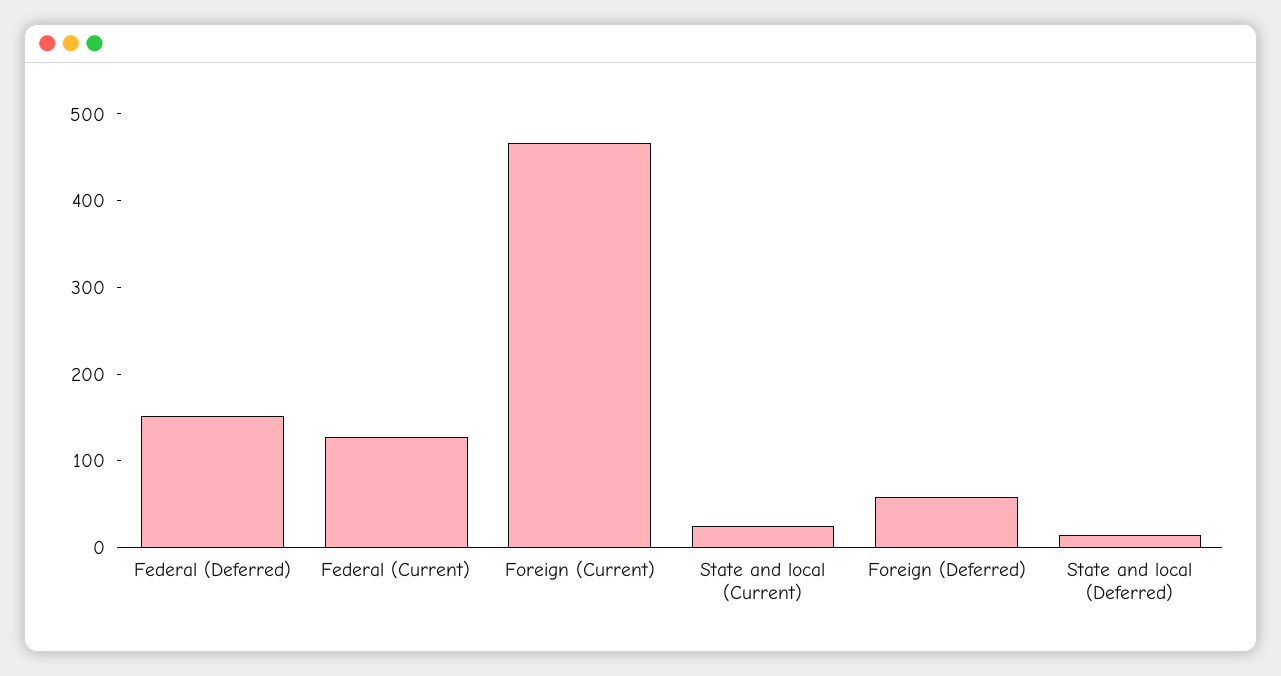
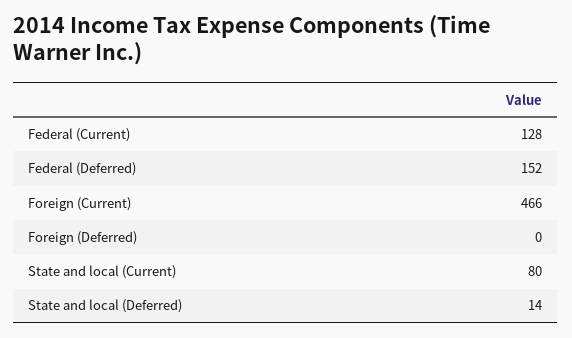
  {
    "Federal (Deferred)": 152,
    "Federal (Current)": 128,
    "Foreign (Current)": 466,
-   "State and local (Current)": 20,
+   "State and local (Current)": 80,
-   "Foreign (Deferred)": 60,
+   "Foreign (Deferred)": 0,
    "State and local (Deferred)": 14
  }

